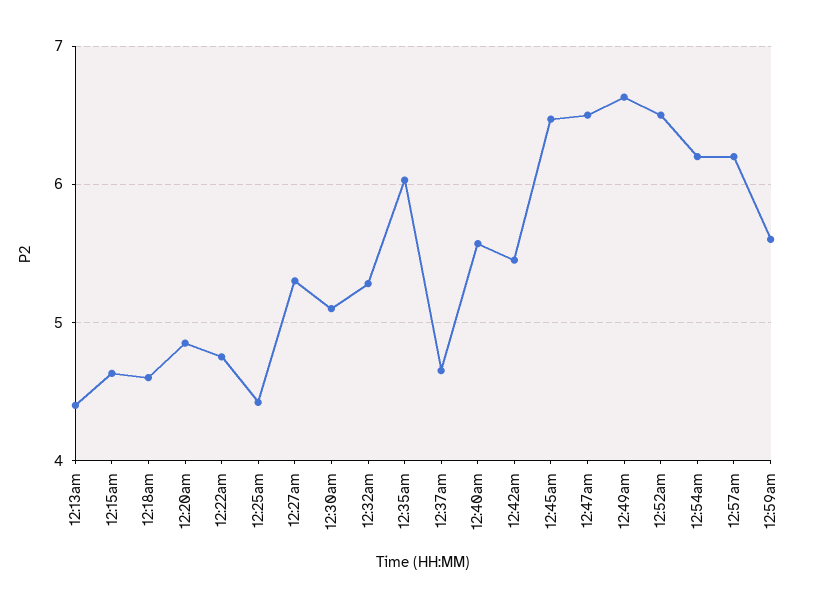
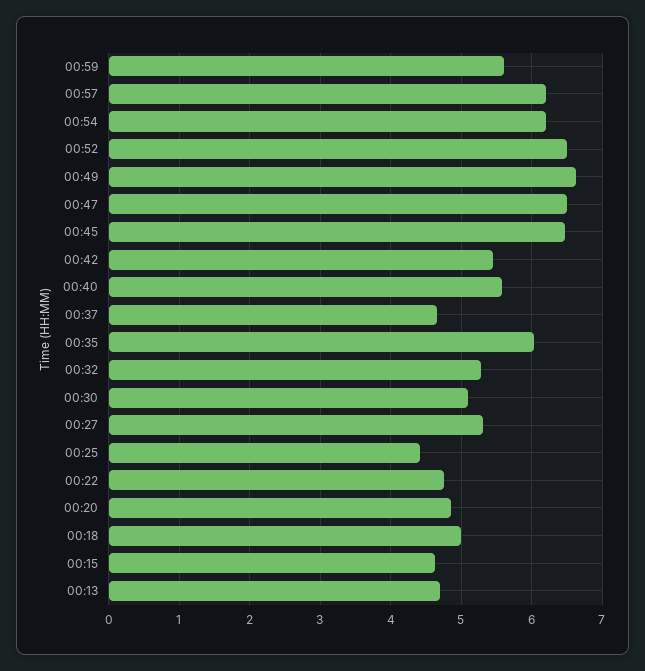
  {
-   "12:13am": 4.4,
+   "12:13am": 4.7,
    "12:15am": 4.6,
-   "12:18am": 4.6,
+   "12:18am": 5,
    "12:20am": 4.9,
    "12:22am": 4.8,
    "12:25am": 4.4,
    "12:27am": 5.3,
    "12:30am": 5.1,
    "12:32am": 5.3,
    "12:35am": 6,
    "12:37am": 4.7,
    "12:40am": 5.6,
    "12:42am": 5.5,
    "12:45am": 6.5,
    "12:47am": 6.5,
    "12:49am": 6.6,
    "12:52am": 6.5,
    "12:54am": 6.2,
    "12:57am": 6.2,
    "12:59am": 5.6
  }

